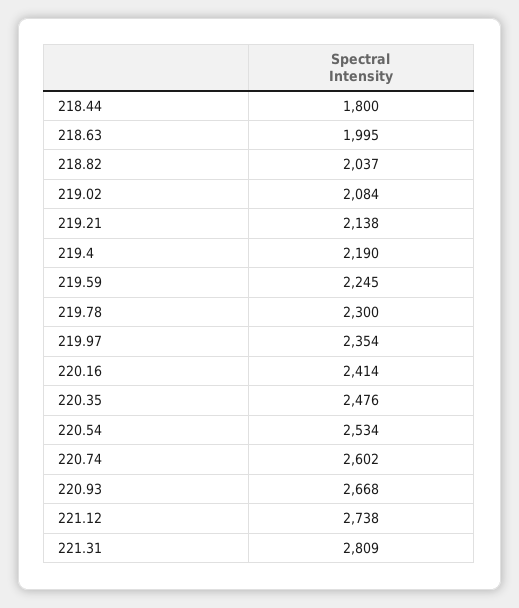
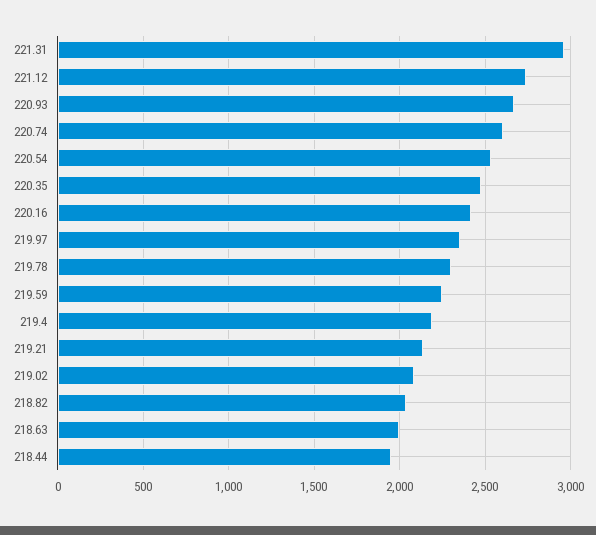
  {
-   "218.44": 1800,
+   "218.44": 1950,
    "218.63": 1995,
    "218.82": 2037,
    "219.02": 2084,
    "219.21": 2138,
    "219.4": 2190,
    "219.59": 2245,
    "219.78": 2300,
    "219.97": 2354,
    "220.16": 2414,
    "220.35": 2476,
    "220.54": 2534,
    "220.74": 2602,
    "220.93": 2668,
    "221.12": 2738,
-   "221.31": 2809
+   "221.31": 2950
  }

